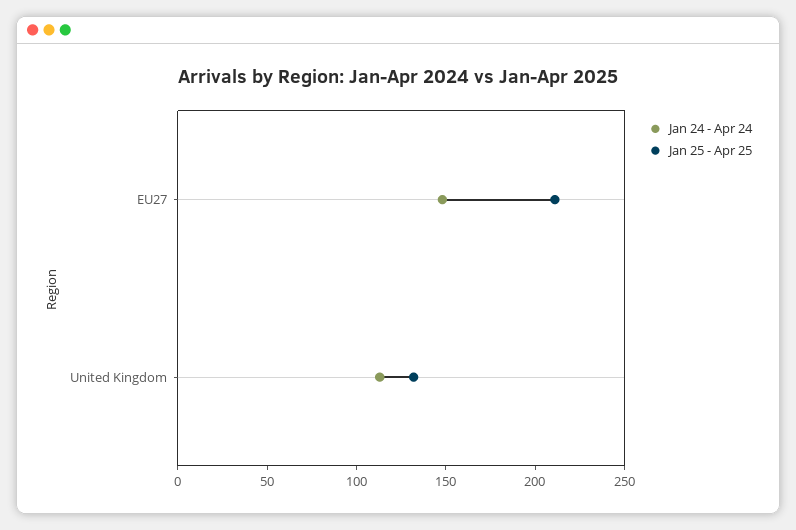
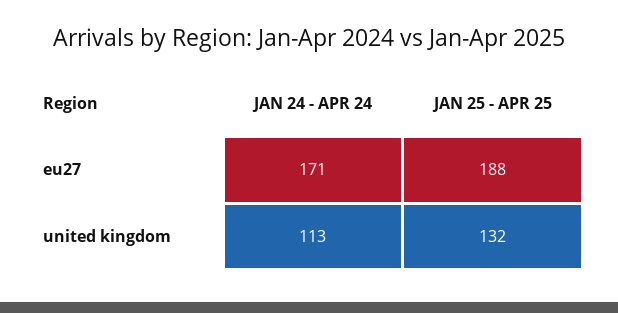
  {
    "Jan 24 - Apr 24": {
-     "EU27": 150,
+     "EU27": 171,
      "United Kingdom": 113
    },
    "Jan 25 - Apr 25": {
-     "EU27": 210,
+     "EU27": 188,
      "United Kingdom": 132
    }
  }

